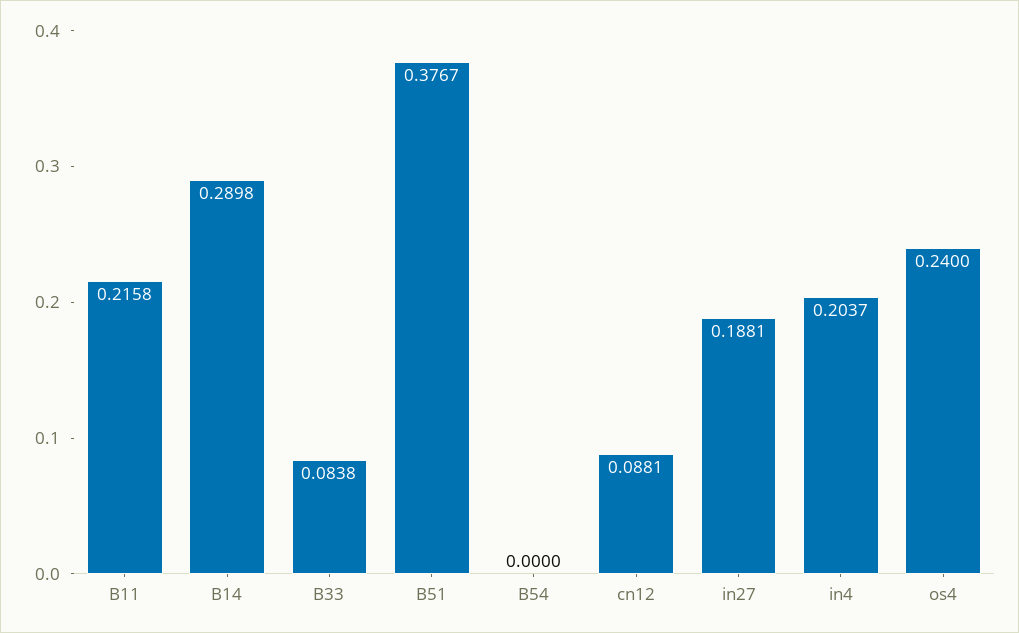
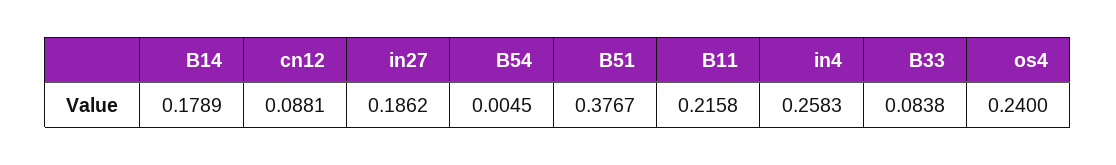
  {
    "B11": 0.2158,
-   "B14": 0.2898,
+   "B14": 0.1789,
    "B33": 0.0838,
    "B51": 0.3767,
-   "B54": 0,
+   "B54": 0.0045,
    "cn12": 0.0881,
-   "in27": 0.1881,
+   "in27": 0.1862,
-   "in4": 0.2037,
+   "in4": 0.2583,
    "os4": 0.24
  }

